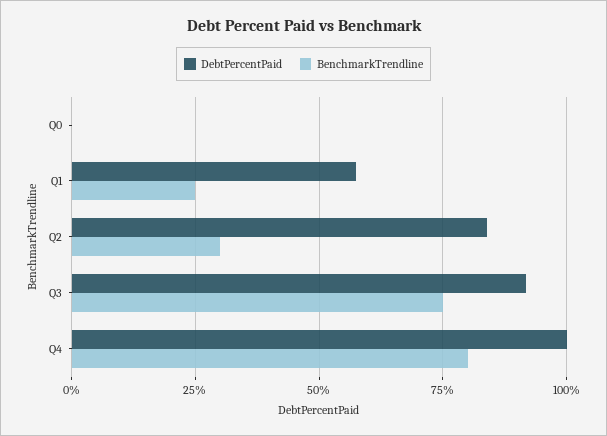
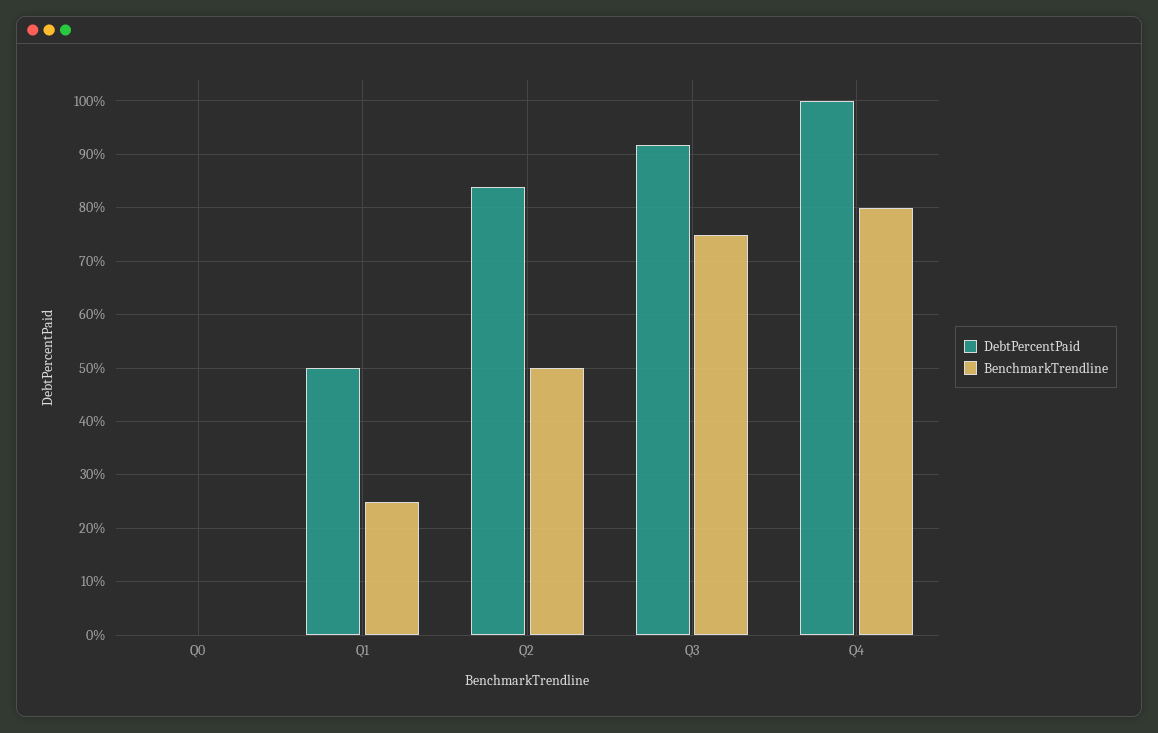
  {
    "DebtPercentPaid": {
      "Q0": 0,
-     "Q1": 57.5,
+     "Q1": 50,
      "Q2": 84,
      "Q3": 92,
      "Q4": 100
    },
    "BenchmarkTrendline": {
      "Q0": 0,
      "Q1": 26,
-     "Q2": 30,
+     "Q2": 50,
      "Q3": 76,
      "Q4": 80
    }
  }

